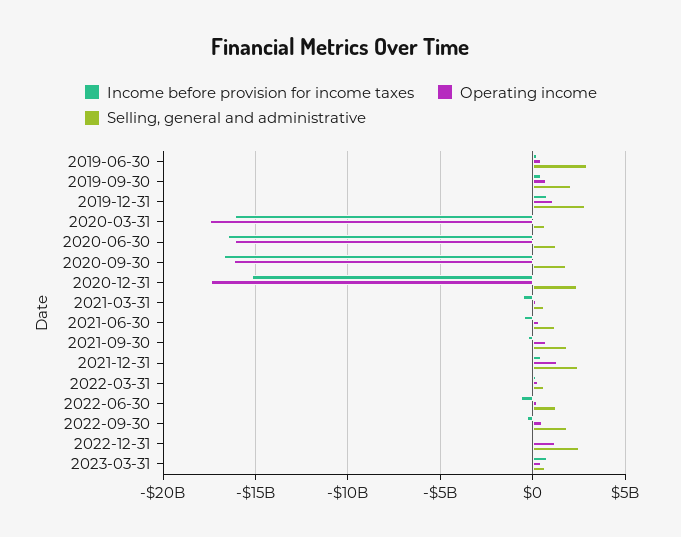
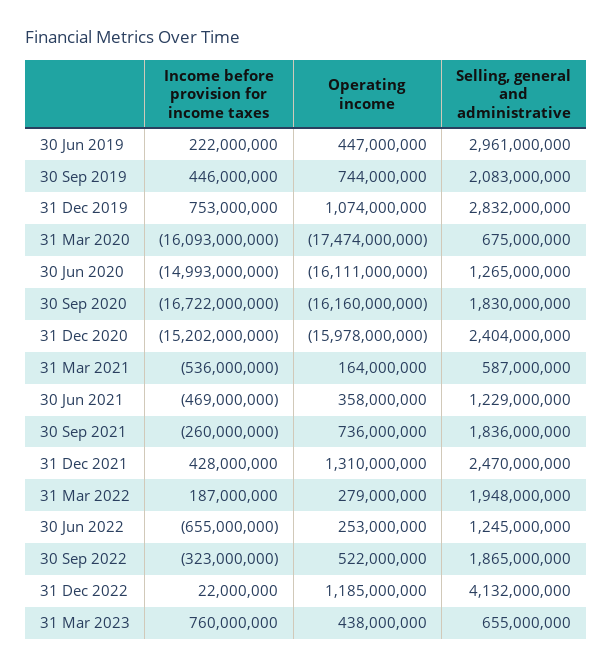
  {
    "Income before provision for income taxes": {
      "2019-06-30": 222000000,
      "2019-09-30": 446000000,
      "2019-12-31": 753000000,
      "2020-03-31": -16093000000,
-     "2020-06-30": -16500000000,
+     "2020-06-30": -14993000000,
      "2020-09-30": -16722000000,
      "2020-12-31": -15202000000,
      "2021-03-31": -536000000,
      "2021-06-30": -469000000,
      "2021-09-30": -260000000,
      "2021-12-31": 428000000,
      "2022-03-31": 187000000,
      "2022-06-30": -655000000,
      "2022-09-30": -323000000,
      "2022-12-31": 22000000,
      "2023-03-31": 760000000
    },
    "Operating income": {
      "2019-06-30": 447000000,
      "2019-09-30": 744000000,
      "2019-12-31": 1074000000,
      "2020-03-31": -17474000000,
      "2020-06-30": -16111000000,
      "2020-09-30": -16160000000,
-     "2020-12-31": -17500000000,
+     "2020-12-31": -15978000000,
      "2021-03-31": 164000000,
      "2021-06-30": 358000000,
      "2021-09-30": 736000000,
      "2021-12-31": 1310000000,
      "2022-03-31": 279000000,
      "2022-06-30": 253000000,
      "2022-09-30": 522000000,
      "2022-12-31": 1185000000,
      "2023-03-31": 438000000
    },
    "Selling, general and administrative": {
      "2019-06-30": 2961000000,
      "2019-09-30": 2083000000,
      "2019-12-31": 2832000000,
      "2020-03-31": 675000000,
      "2020-06-30": 1265000000,
      "2020-09-30": 1830000000,
      "2020-12-31": 2404000000,
      "2021-03-31": 587000000,
      "2021-06-30": 1229000000,
      "2021-09-30": 1836000000,
      "2021-12-31": 2470000000,
-     "2022-03-31": 500000000,
+     "2022-03-31": 1948000000,
      "2022-06-30": 1245000000,
      "2022-09-30": 1865000000,
-     "2022-12-31": 2500000000,
+     "2022-12-31": 4132000000,
      "2023-03-31": 655000000
    }
  }

